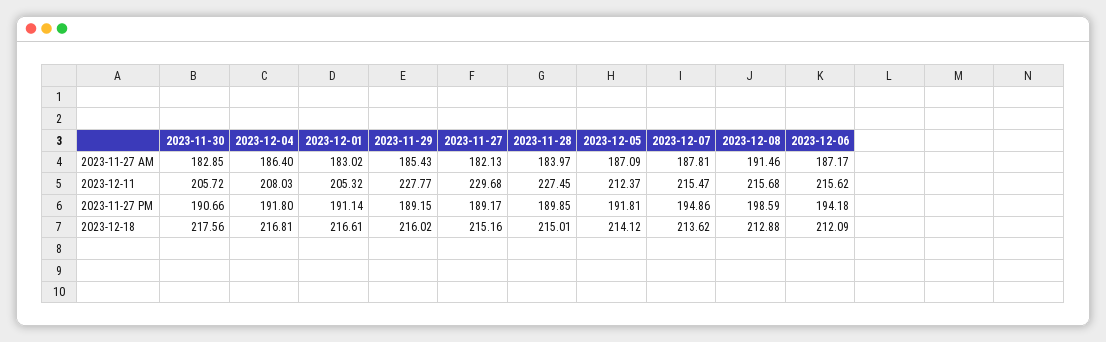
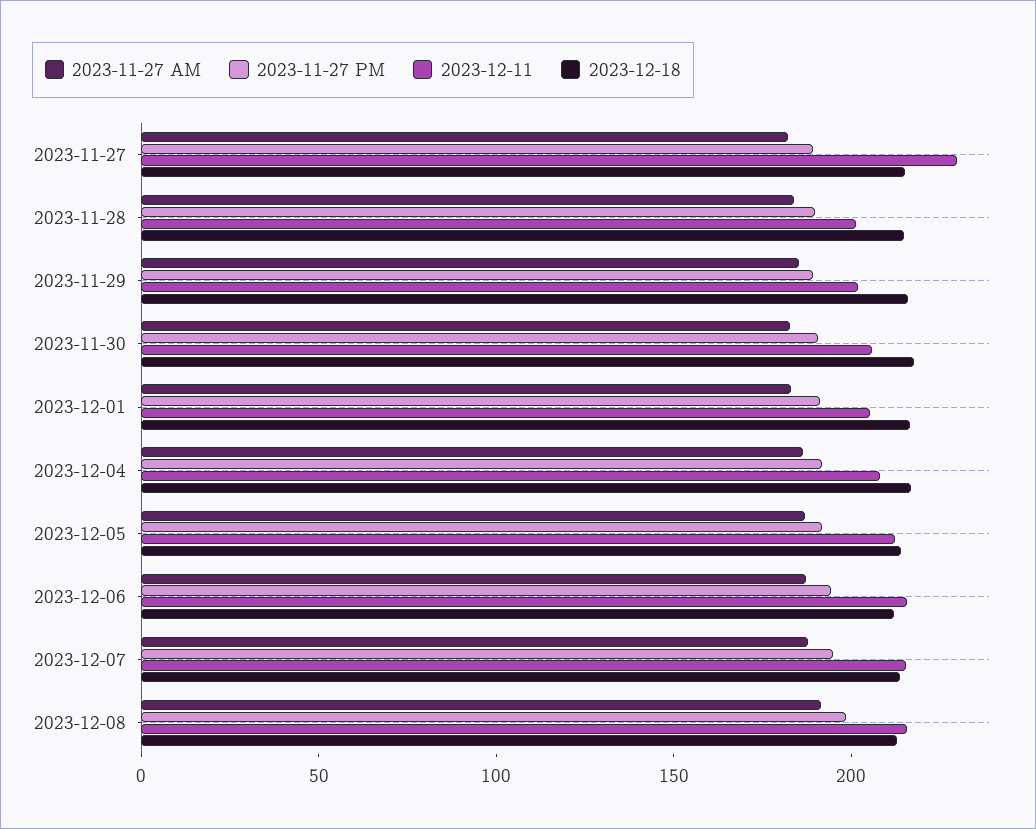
  {
    "2023-11-27 AM": {
      "2023-11-30": 182.85,
      "2023-12-04": 186.4,
      "2023-12-01": 183.02,
      "2023-11-29": 185.43,
      "2023-11-27": 182.13,
      "2023-11-28": 183.97,
      "2023-12-05": 187.09,
      "2023-12-07": 187.81,
      "2023-12-08": 191.46,
      "2023-12-06": 187.17
    },
    "2023-12-11": {
      "2023-11-30": 205.72,
      "2023-12-04": 208.03,
      "2023-12-01": 205.32,
-     "2023-11-29": 227.77,
+     "2023-11-29": 200,
      "2023-11-27": 229.68,
-     "2023-11-28": 227.45,
+     "2023-11-28": 200,
      "2023-12-05": 212.37,
      "2023-12-07": 215.47,
      "2023-12-08": 215.68,
      "2023-12-06": 215.62
    },
    "2023-11-27 PM": {
      "2023-11-30": 190.66,
      "2023-12-04": 191.8,
      "2023-12-01": 191.14,
      "2023-11-29": 189.15,
      "2023-11-27": 189.17,
      "2023-11-28": 189.85,
      "2023-12-05": 191.81,
      "2023-12-07": 194.86,
      "2023-12-08": 198.59,
      "2023-12-06": 194.18
    },
    "2023-12-18": {
      "2023-11-30": 217.56,
      "2023-12-04": 216.81,
      "2023-12-01": 216.61,
      "2023-11-29": 216.02,
      "2023-11-27": 215.16,
      "2023-11-28": 215.01,
      "2023-12-05": 214.12,
      "2023-12-07": 213.62,
      "2023-12-08": 212.88,
      "2023-12-06": 212.09
    }
  }

